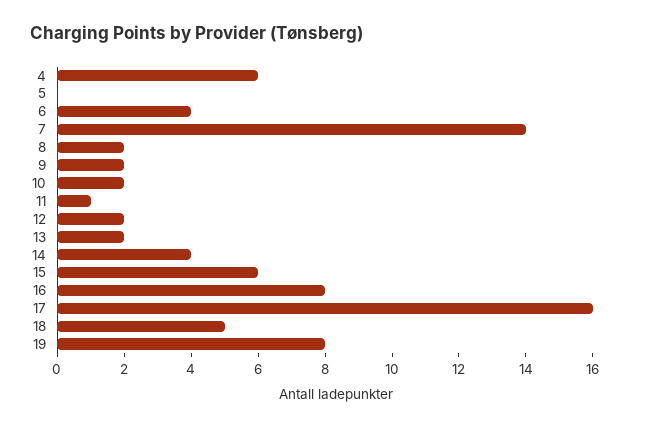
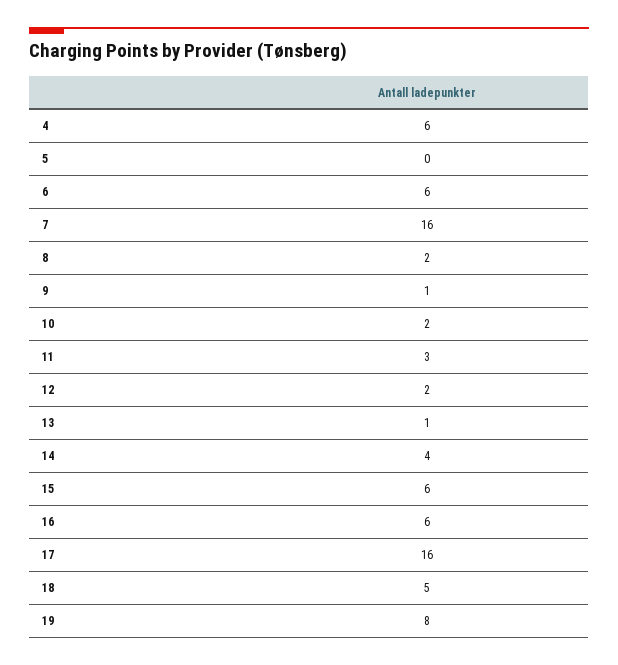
  {
    "4": 6,
    "5": 0,
-   "6": 4,
+   "6": 6,
-   "7": 14,
+   "7": 16,
    "8": 2,
-   "9": 2,
+   "9": 1,
    "10": 2,
-   "11": 1,
+   "11": 3,
    "12": 2,
-   "13": 2,
+   "13": 1,
    "14": 4,
    "15": 6,
-   "16": 8,
+   "16": 6,
    "17": 16,
    "18": 5,
    "19": 8
  }

